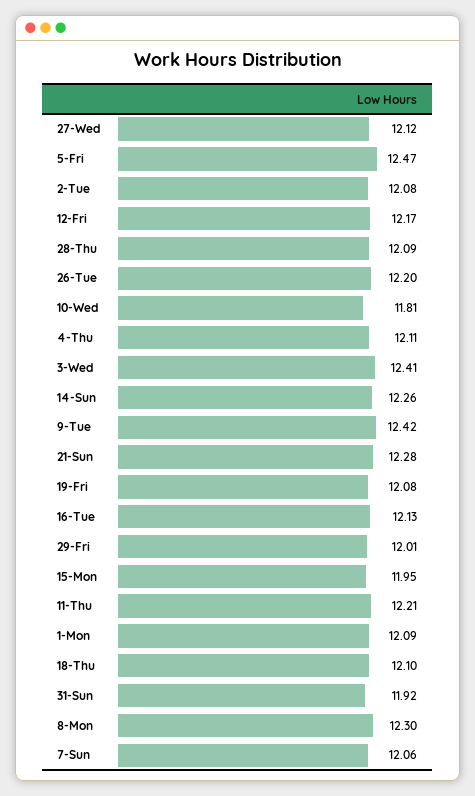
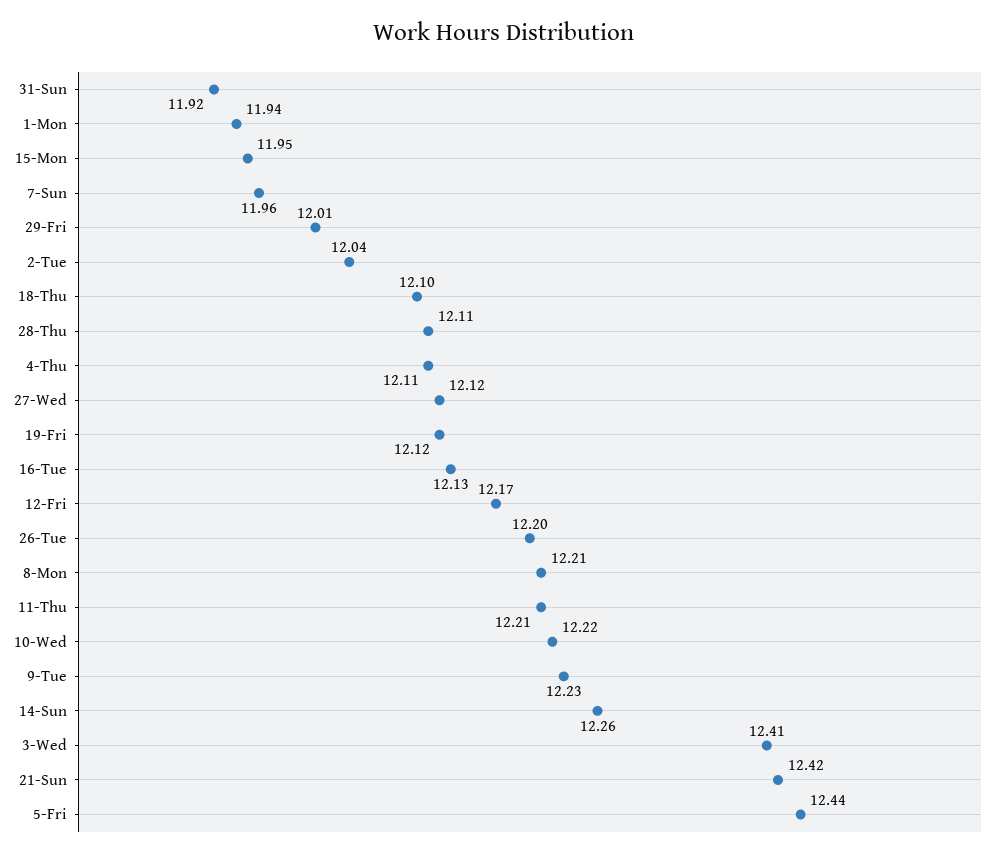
  {
    "27-Wed": 12.12,
-   "5-Fri": 12.47,
+   "5-Fri": 12.44,
-   "2-Tue": 12.08,
+   "2-Tue": 12.04,
    "12-Fri": 12.17,
-   "28-Thu": 12.09,
+   "28-Thu": 12.11,
    "26-Tue": 12.2,
-   "10-Wed": 11.81,
+   "10-Wed": 12.22,
    "4-Thu": 12.11,
    "3-Wed": 12.41,
    "14-Sun": 12.26,
-   "9-Tue": 12.42,
+   "9-Tue": 12.23,
-   "21-Sun": 12.28,
+   "21-Sun": 12.42,
-   "19-Fri": 12.08,
+   "19-Fri": 12.12,
    "16-Tue": 12.13,
    "29-Fri": 12.01,
    "15-Mon": 11.95,
    "11-Thu": 12.21,
-   "1-Mon": 12.09,
+   "1-Mon": 11.94,
    "18-Thu": 12.1,
    "31-Sun": 11.92,
-   "8-Mon": 12.3,
+   "8-Mon": 12.21,
-   "7-Sun": 12.06
+   "7-Sun": 11.96
  }

